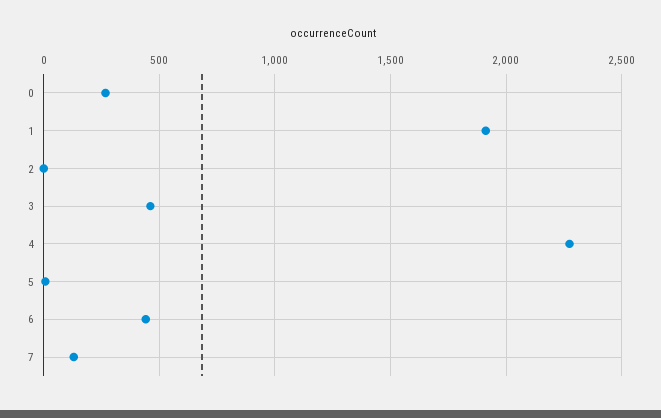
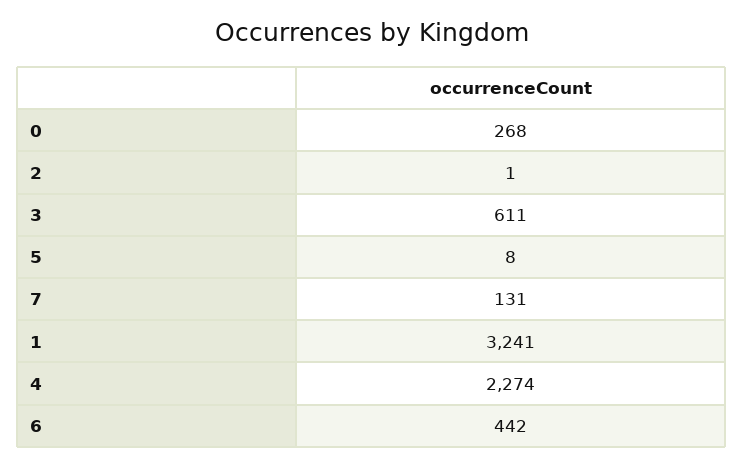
  {
    "0": 268,
-   "1": 1900,
+   "1": 3241,
    "2": 1,
-   "3": 450,
+   "3": 611,
    "4": 2274,
    "5": 8,
    "6": 442,
    "7": 131
  }

